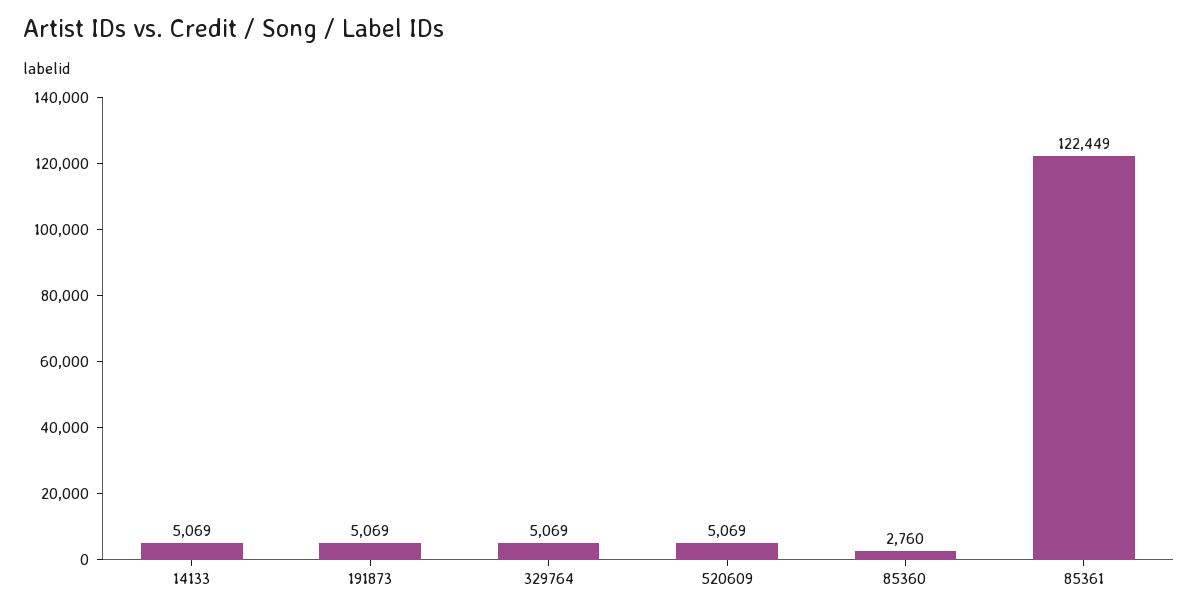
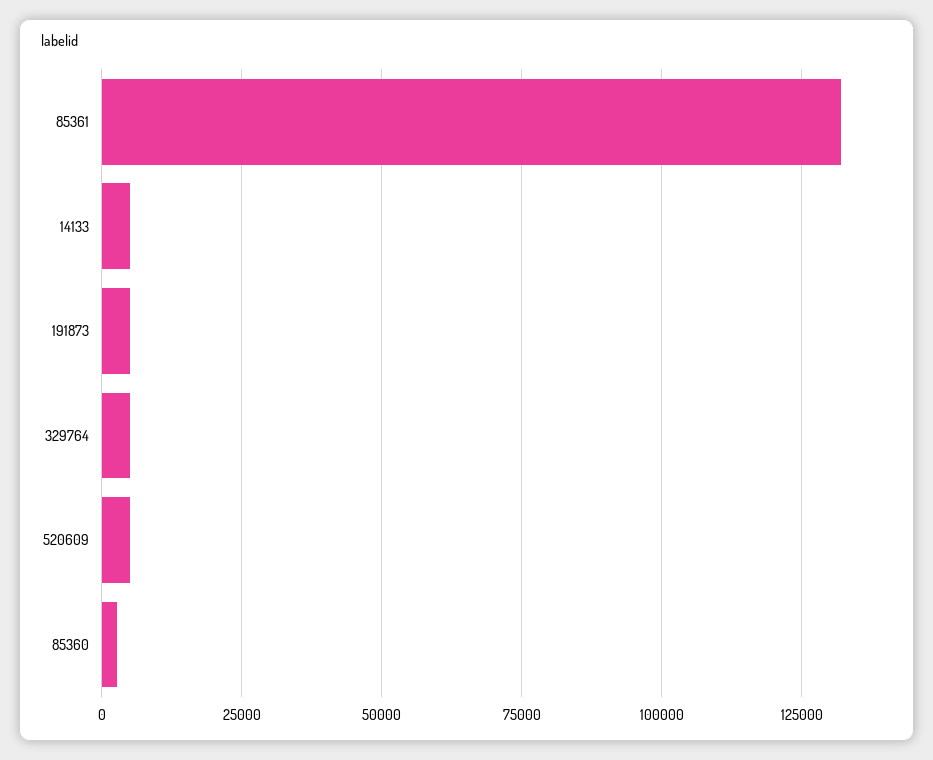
  {
    "14133": 5069,
    "191873": 5069,
    "329764": 5069,
    "520609": 5069,
    "85360": 2760,
-   "85361": 122449
+   "85361": 132500
  }

